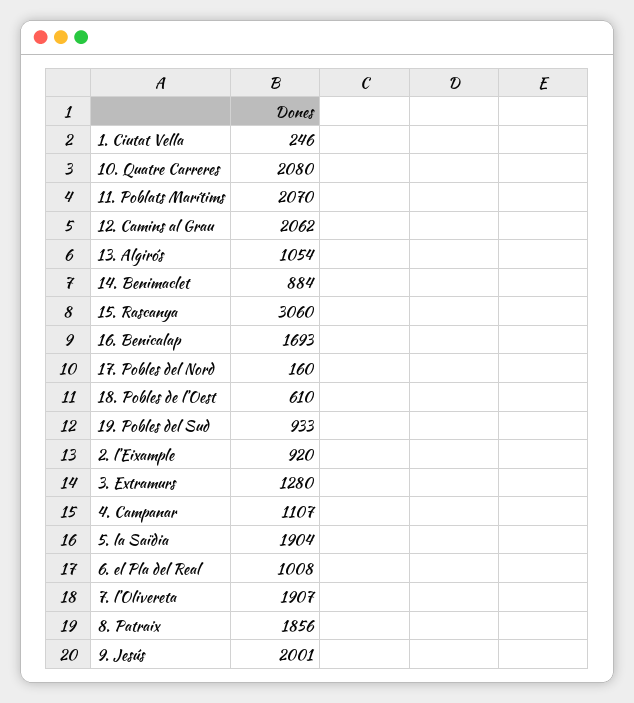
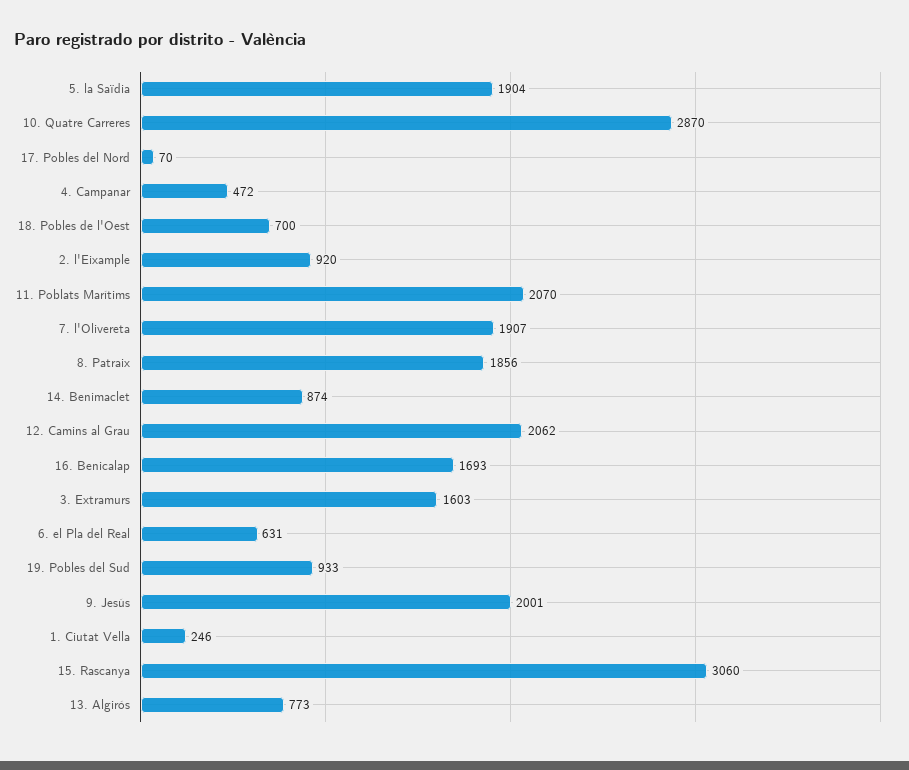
  {
    "1. Ciutat Vella": 246,
-   "10. Quatre Carreres": 2080,
+   "10. Quatre Carreres": 2870,
    "11. Poblats Marítims": 2070,
    "12. Camins al Grau": 2062,
-   "13. Algirós": 1054,
+   "13. Algirós": 773,
-   "14. Benimaclet": 884,
+   "14. Benimaclet": 874,
    "15. Rascanya": 3060,
    "16. Benicalap": 1693,
-   "17. Pobles del Nord": 160,
+   "17. Pobles del Nord": 70,
-   "18. Pobles de l'Oest": 610,
+   "18. Pobles de l'Oest": 700,
    "19. Pobles del Sud": 933,
    "2. l'Eixample": 920,
-   "3. Extramurs": 1280,
+   "3. Extramurs": 1603,
-   "4. Campanar": 1107,
+   "4. Campanar": 472,
    "5. la Saïdia": 1904,
-   "6. el Pla del Real": 1008,
+   "6. el Pla del Real": 631,
    "7. l'Olivereta": 1907,
    "8. Patraix": 1856,
    "9. Jesús": 2001
  }

